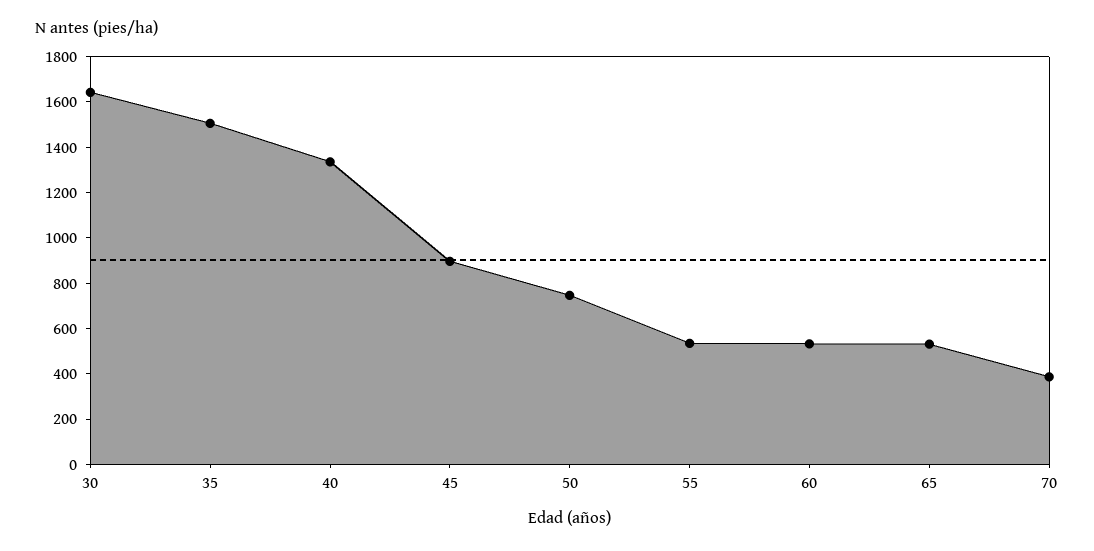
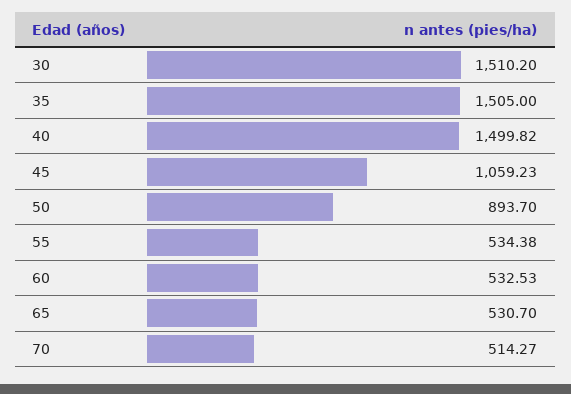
  {
-   "30": 1650,
+   "30": 1510.2,
    "35": 1505,
-   "40": 1350,
+   "40": 1499.82,
-   "45": 900,
+   "45": 1059.23,
-   "50": 750,
+   "50": 893.7,
    "55": 534.38,
    "60": 532.53,
    "65": 530.7,
-   "70": 400
+   "70": 514.27
  }

